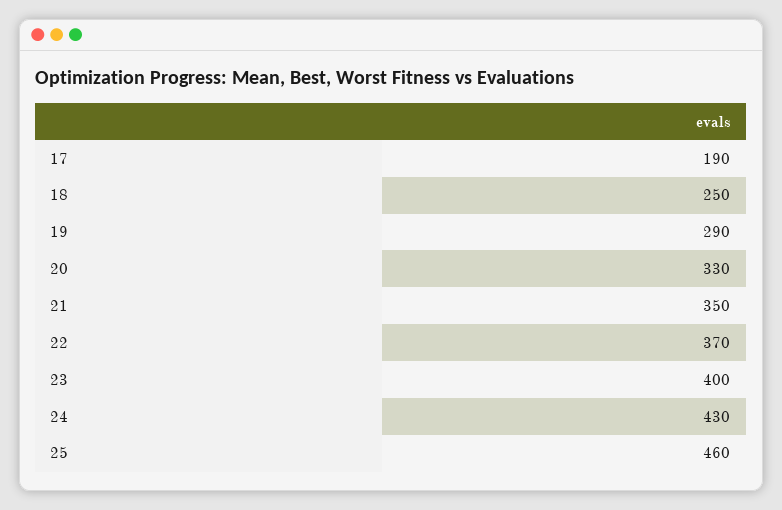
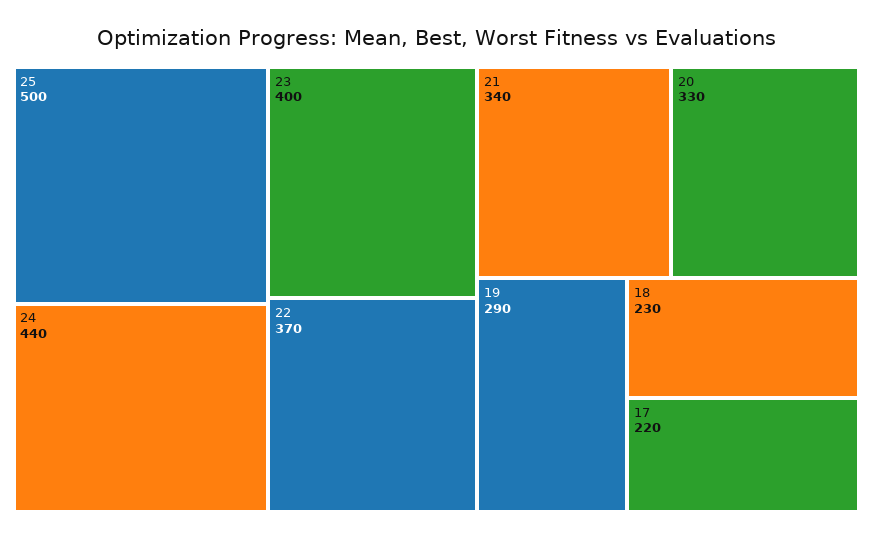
  {
-   "17": 190,
+   "17": 220,
-   "18": 250,
+   "18": 230,
    "19": 290,
    "20": 330,
-   "21": 350,
+   "21": 340,
    "22": 370,
    "23": 400,
-   "24": 430,
+   "24": 440,
-   "25": 460
+   "25": 500
  }

